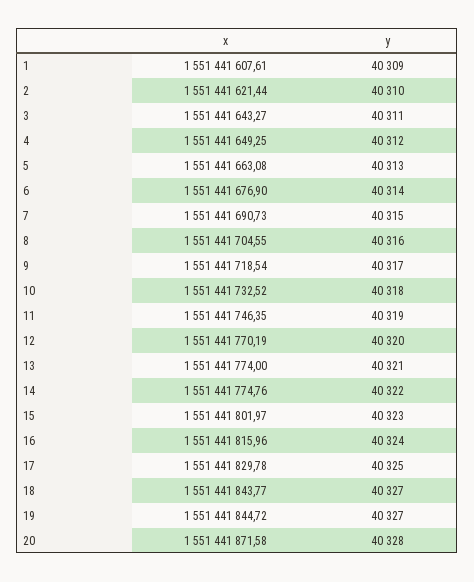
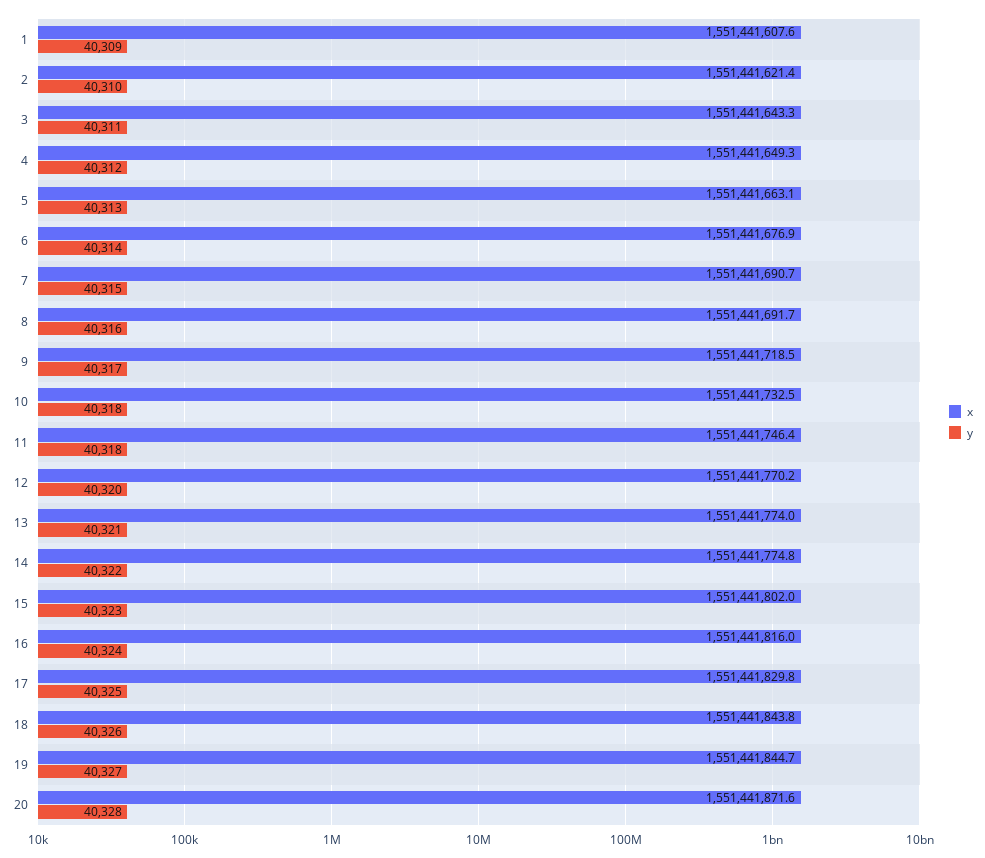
  {
    "x": {
      "1": 1551441607.61,
      "2": 1551441621.44,
      "3": 1551441643.27,
      "4": 1551441649.25,
      "5": 1551441663.08,
      "6": 1551441676.9,
      "7": 1551441690.73,
-     "8": 1551441704.55,
+     "8": 1551441691.7,
      "9": 1551441718.54,
      "10": 1551441732.52,
      "11": 1551441746.35,
      "12": 1551441770.19,
      "13": 1551441774,
      "14": 1551441774.76,
      "15": 1551441801.97,
      "16": 1551441815.96,
      "17": 1551441829.78,
      "18": 1551441843.77,
      "19": 1551441844.72,
      "20": 1551441871.58
    },
    "y": {
      "1": 40309,
      "2": 40310,
      "3": 40311,
      "4": 40312,
      "5": 40313,
      "6": 40314,
      "7": 40315,
      "8": 40316,
      "9": 40317,
      "10": 40318,
-     "11": 40319,
+     "11": 40318,
      "12": 40320,
      "13": 40321,
      "14": 40322,
      "15": 40323,
      "16": 40324,
      "17": 40325,
-     "18": 40327,
+     "18": 40326,
      "19": 40327,
      "20": 40328
    }
  }

